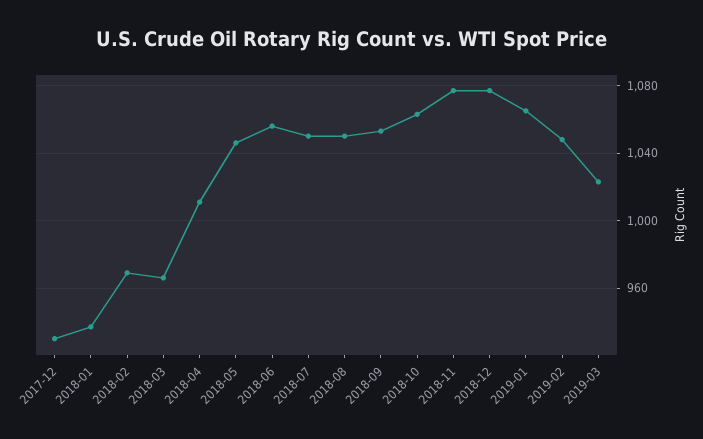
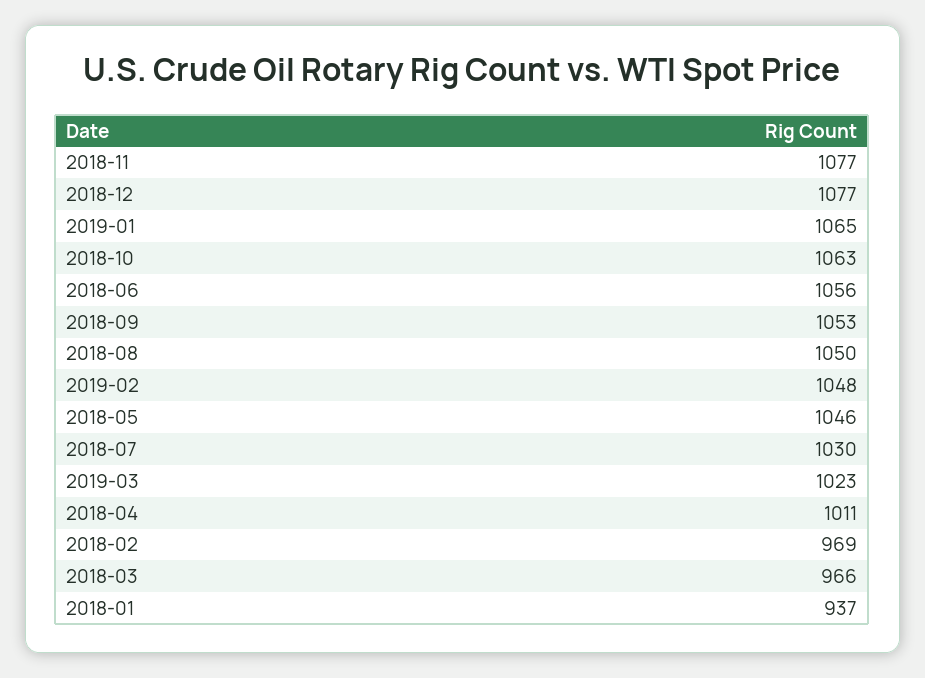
  {
-   "2017-12": 930,
    "2018-01": 937,
    "2018-02": 969,
    "2018-03": 966,
    "2018-04": 1011,
    "2018-05": 1046,
    "2018-06": 1056,
-   "2018-07": 1050,
+   "2018-07": 1030,
    "2018-08": 1050,
    "2018-09": 1053,
    "2018-10": 1063,
    "2018-11": 1077,
    "2018-12": 1077,
    "2019-01": 1065,
    "2019-02": 1048,
    "2019-03": 1023
  }

